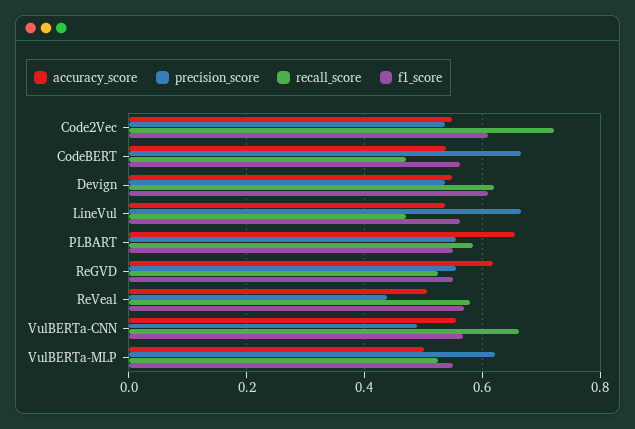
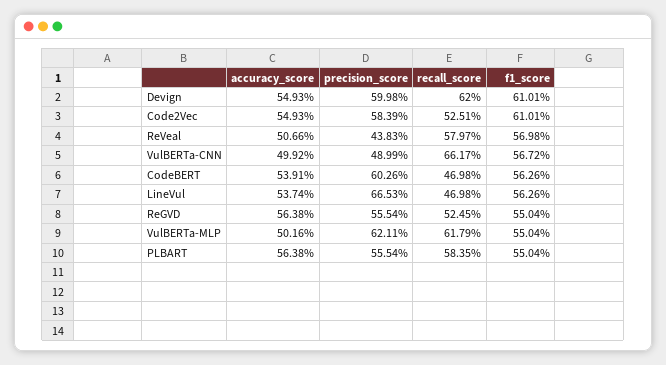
  {
    "accuracy_score": {
      "Code2Vec": 0.5493,
      "CodeBERT": 0.5391,
      "Devign": 0.5493,
      "LineVul": 0.5374,
-     "PLBART": 0.66,
+     "PLBART": 0.5638,
-     "ReGVD": 0.62,
+     "ReGVD": 0.5638,
      "ReVeal": 0.5066,
-     "VulBERTa-CNN": 0.56,
+     "VulBERTa-CNN": 0.4992,
      "VulBERTa-MLP": 0.5016
    },
    "precision_score": {
-     "Code2Vec": 0.54,
+     "Code2Vec": 0.5839,
-     "CodeBERT": 0.66,
+     "CodeBERT": 0.6026,
-     "Devign": 0.54,
+     "Devign": 0.5998,
      "LineVul": 0.6653,
      "PLBART": 0.5554,
      "ReGVD": 0.5554,
      "ReVeal": 0.4383,
      "VulBERTa-CNN": 0.4899,
      "VulBERTa-MLP": 0.6211
    },
    "recall_score": {
-     "Code2Vec": 0.72,
+     "Code2Vec": 0.5251,
      "CodeBERT": 0.4698,
      "Devign": 0.62,
      "LineVul": 0.4698,
      "PLBART": 0.5835,
      "ReGVD": 0.5245,
      "ReVeal": 0.5797,
      "VulBERTa-CNN": 0.6617,
-     "VulBERTa-MLP": 0.52
+     "VulBERTa-MLP": 0.6179
    },
    "f1_score": {
      "Code2Vec": 0.6101,
      "CodeBERT": 0.5626,
      "Devign": 0.6101,
      "LineVul": 0.5626,
      "PLBART": 0.5504,
      "ReGVD": 0.5504,
      "ReVeal": 0.5698,
      "VulBERTa-CNN": 0.5672,
      "VulBERTa-MLP": 0.5504
    }
  }

